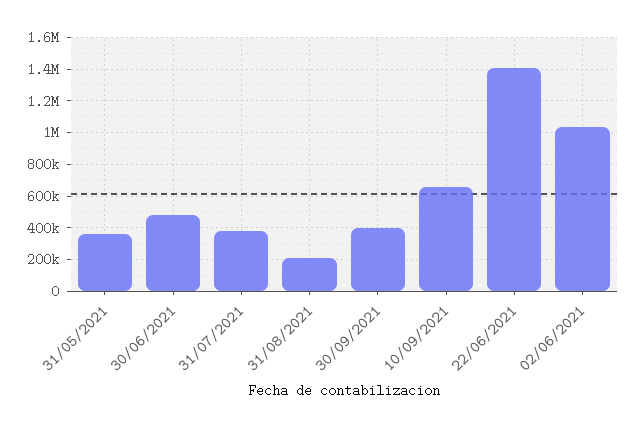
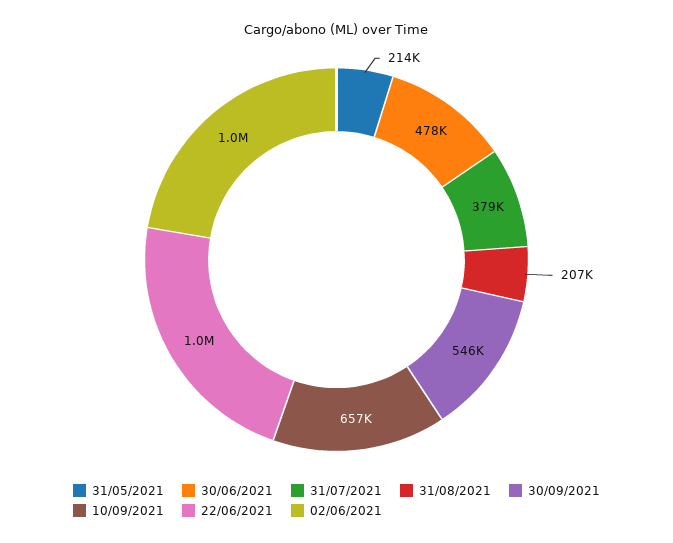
  {
-   "31/05/2021": 350000,
+   "31/05/2021": 214000,
    "30/06/2021": 478000,
    "31/07/2021": 379000,
    "31/08/2021": 207000,
-   "30/09/2021": 400000,
+   "30/09/2021": 546000,
    "10/09/2021": 657000,
-   "22/06/2021": 1400000,
+   "22/06/2021": 1000000,
    "02/06/2021": 1000000
  }

